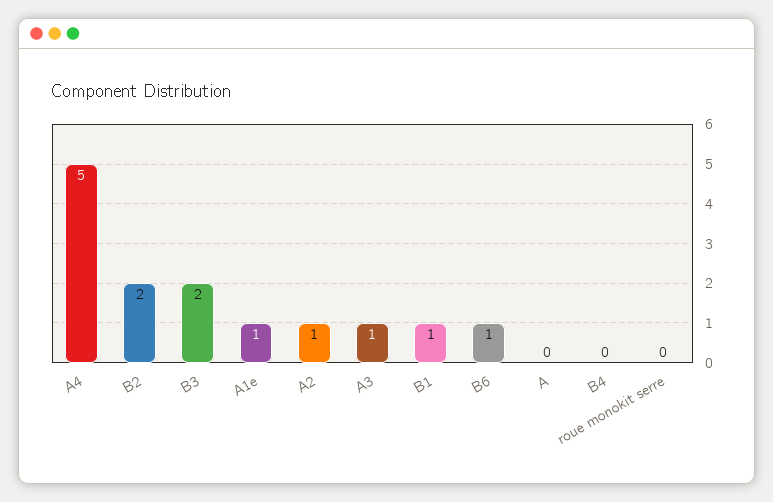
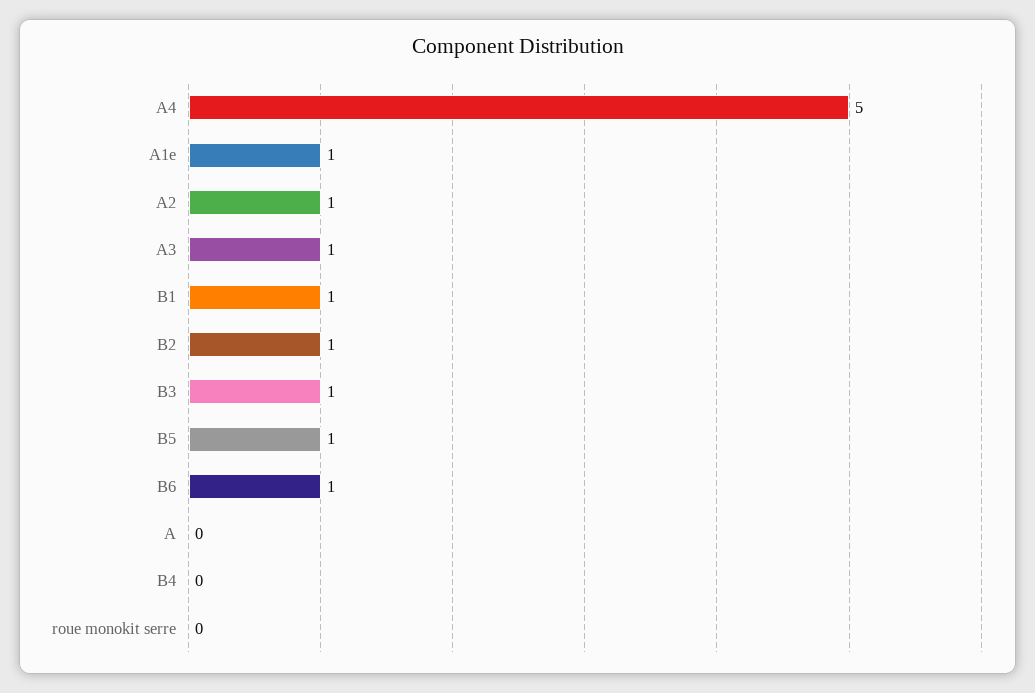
  {
    "A4": 5,
-   "B2": 2,
+   "B2": 1,
-   "B3": 2,
+   "B3": 1,
    "A1e": 1,
    "A2": 1,
    "A3": 1,
    "B1": 1,
    "B6": 1,
    "A": 0,
    "B4": 0,
-   "roue monokit serre": 0
+   "roue monokit serre": 0,
+   "B5": 1
  }

